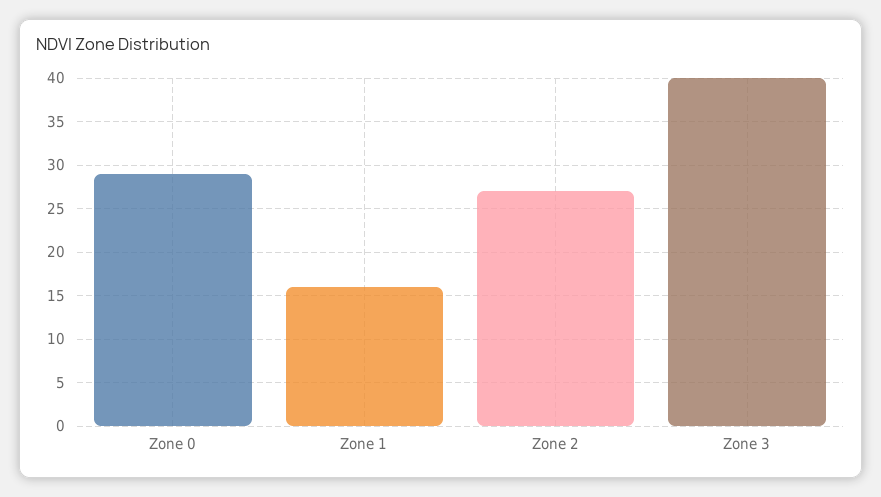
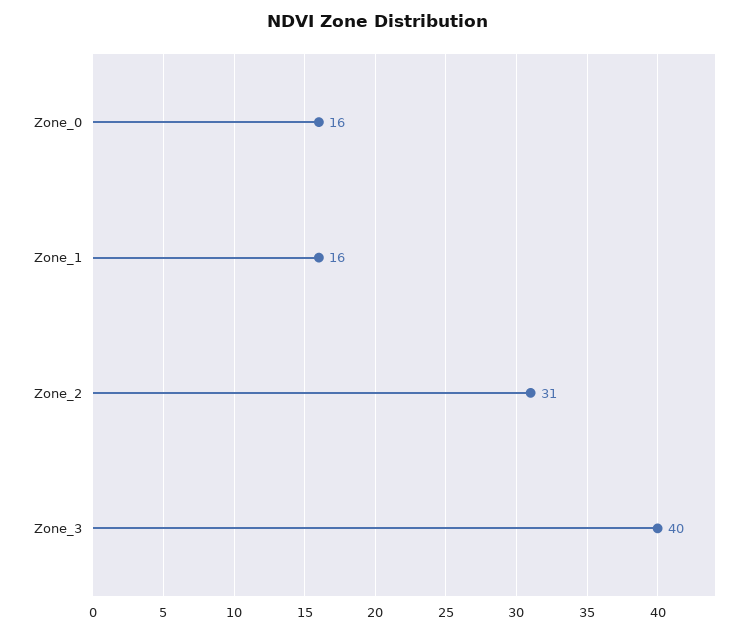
  {
-   "Zone 0": 29,
+   "Zone 0": 16,
    "Zone 1": 16,
-   "Zone 2": 27,
+   "Zone 2": 31,
    "Zone 3": 40
  }

